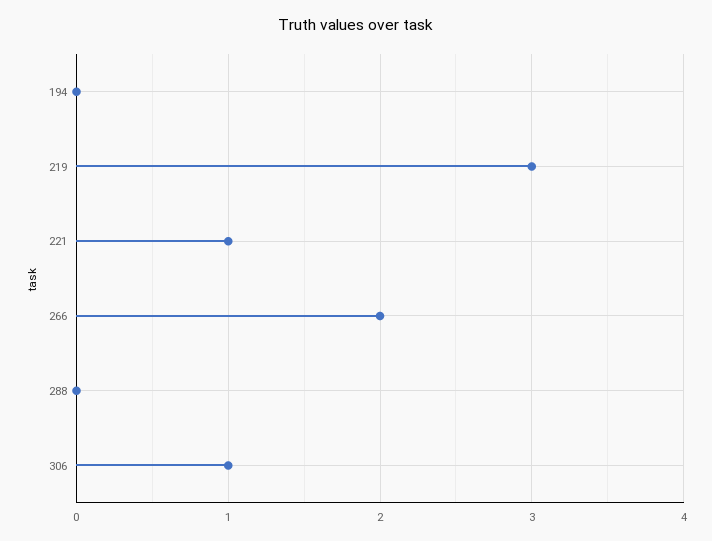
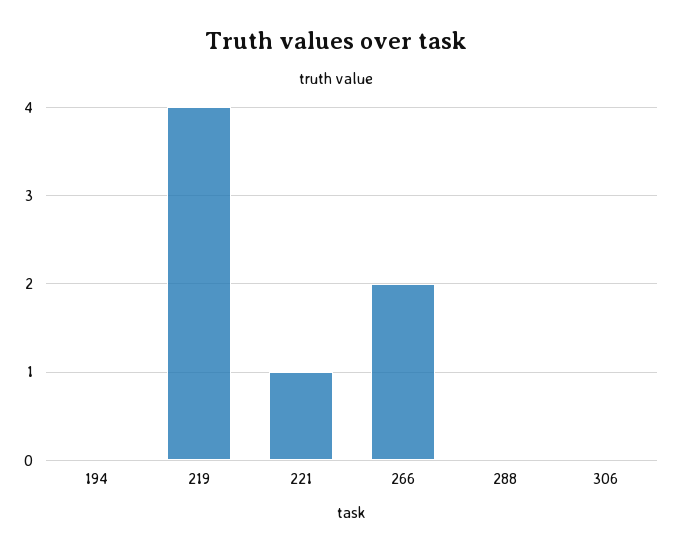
  {
    "194": 0,
-   "219": 3,
+   "219": 4,
    "221": 1,
    "266": 2,
    "288": 0,
-   "306": 1
+   "306": 0
  }

